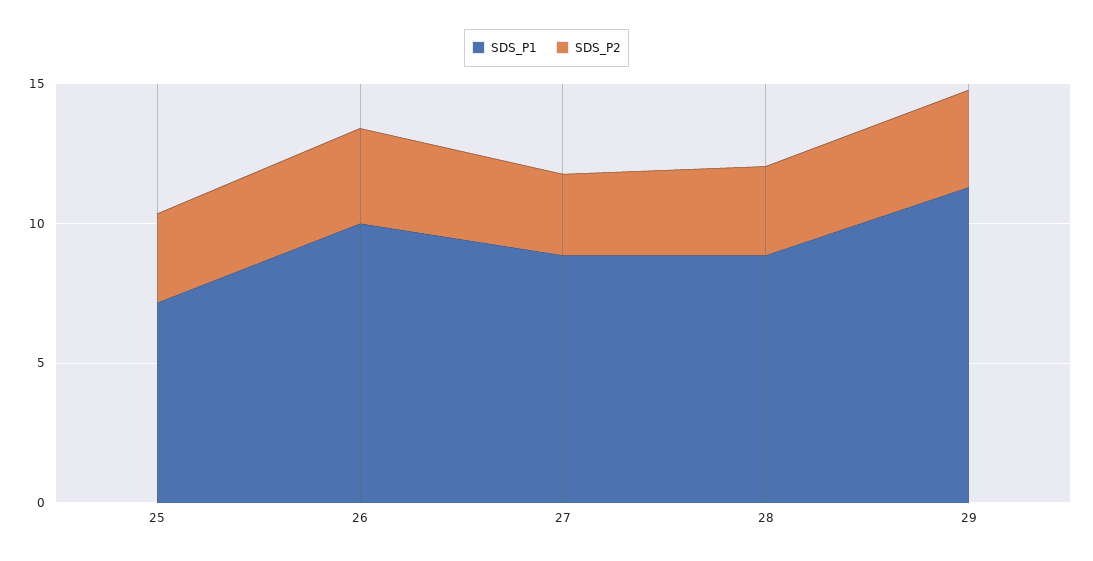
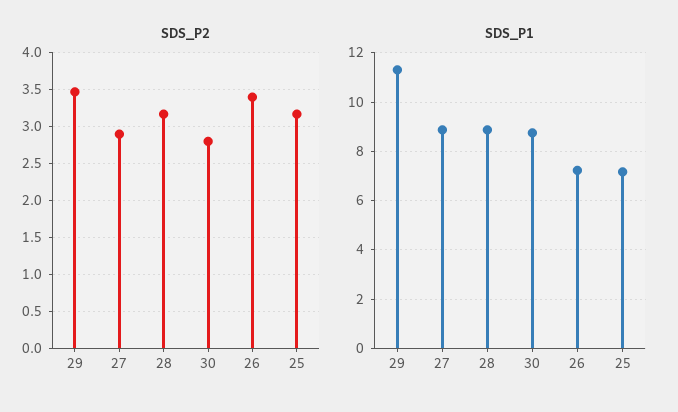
  {
    "SDS_P1": {
      "25": 7.25,
-     "26": 10,
+     "26": 7.25,
      "27": 8.75,
      "28": 8.75,
-     "29": 11.25
+     "29": 11.25,
+     "30": 8.75
    },
    "SDS_P2": {
      "25": 3.2,
      "26": 3.4,
      "27": 2.9,
      "28": 3.2,
-     "29": 3.5
+     "29": 3.5,
+     "30": 2.8
    }
  }

